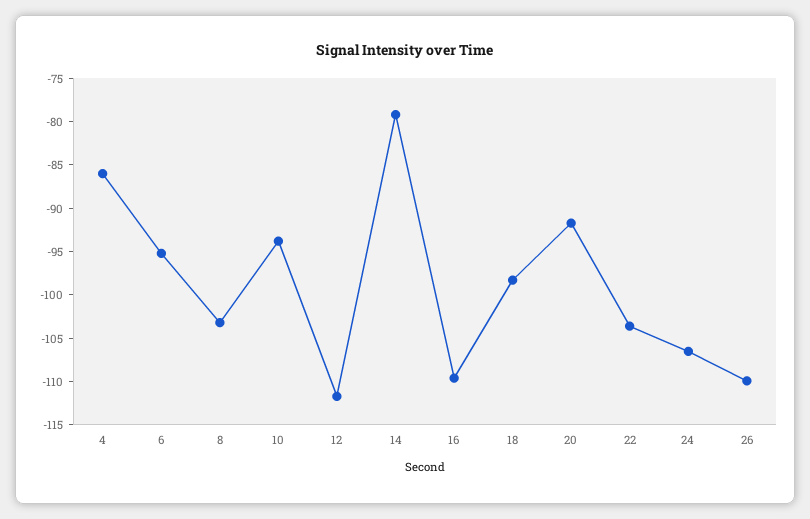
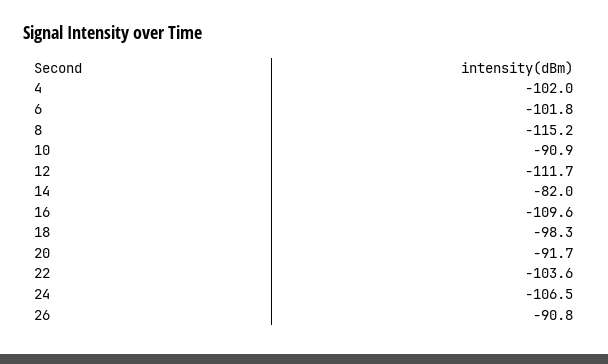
  {
-   "4": -86,
+   "4": -102,
-   "6": -95,
+   "6": -101.8,
-   "8": -103,
+   "8": -115.2,
-   "10": -94,
+   "10": -90.9,
    "12": -111.7,
-   "14": -79,
+   "14": -82,
    "16": -109.6,
    "18": -98.3,
    "20": -91.7,
    "22": -103.6,
    "24": -106.5,
-   "26": -110
+   "26": -90.8
  }

